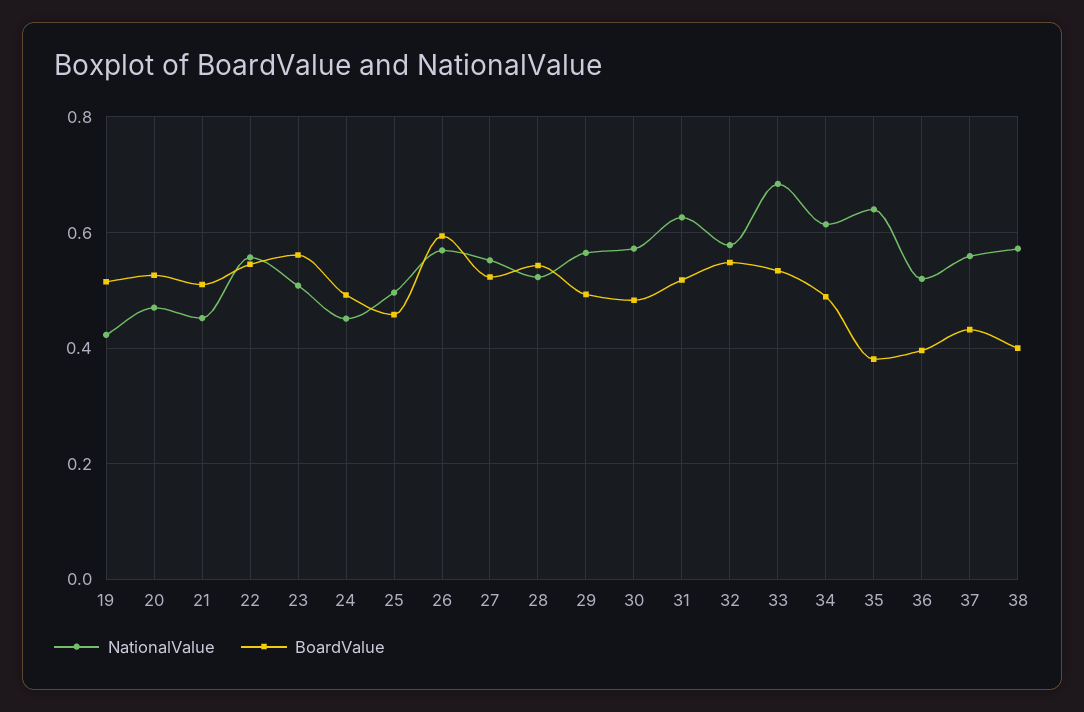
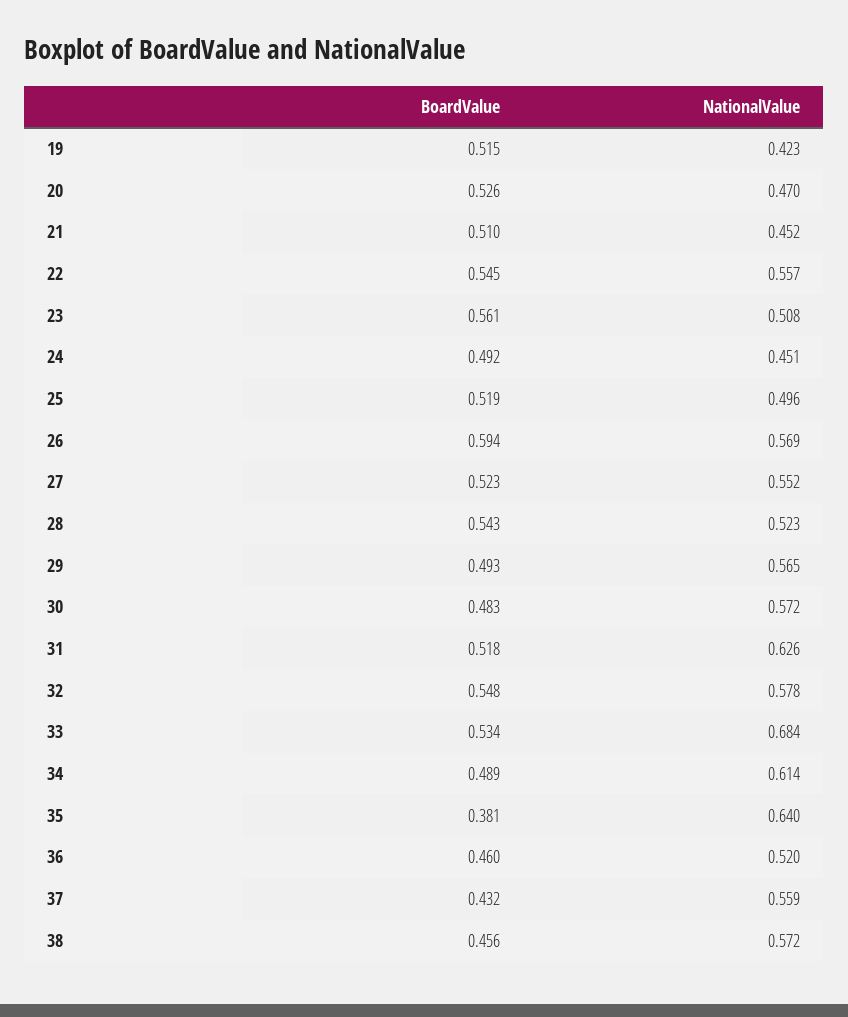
  {
    "NationalValue": {
      "19": 0.423,
      "20": 0.47,
      "21": 0.452,
      "22": 0.557,
      "23": 0.508,
      "24": 0.451,
      "25": 0.496,
      "26": 0.569,
      "27": 0.552,
      "28": 0.523,
      "29": 0.565,
      "30": 0.572,
      "31": 0.626,
      "32": 0.578,
      "33": 0.684,
      "34": 0.614,
      "35": 0.64,
      "36": 0.52,
      "37": 0.559,
      "38": 0.572
    },
    "BoardValue": {
      "19": 0.515,
      "20": 0.526,
      "21": 0.51,
      "22": 0.545,
      "23": 0.561,
      "24": 0.492,
-     "25": 0.46,
+     "25": 0.519,
      "26": 0.594,
      "27": 0.523,
      "28": 0.543,
      "29": 0.493,
      "30": 0.483,
      "31": 0.518,
      "32": 0.548,
      "33": 0.534,
      "34": 0.489,
      "35": 0.381,
-     "36": 0.4,
+     "36": 0.46,
      "37": 0.432,
-     "38": 0.4
+     "38": 0.456
    }
  }

